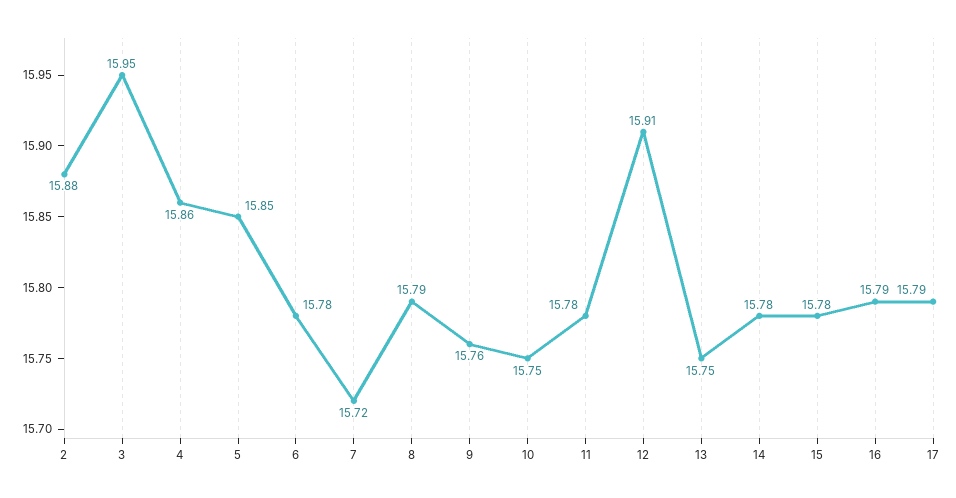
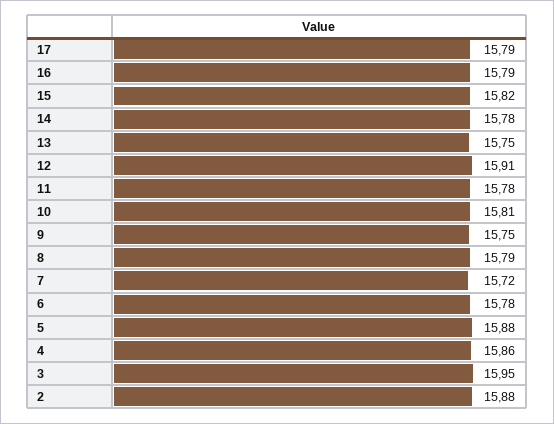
  {
    "2": 15.88,
    "3": 15.95,
    "4": 15.86,
-   "5": 15.85,
+   "5": 15.88,
    "6": 15.78,
    "7": 15.72,
    "8": 15.79,
-   "9": 15.76,
+   "9": 15.75,
-   "10": 15.75,
+   "10": 15.81,
    "11": 15.78,
    "12": 15.91,
    "13": 15.75,
    "14": 15.78,
-   "15": 15.78,
+   "15": 15.82,
    "16": 15.79,
    "17": 15.79
  }

